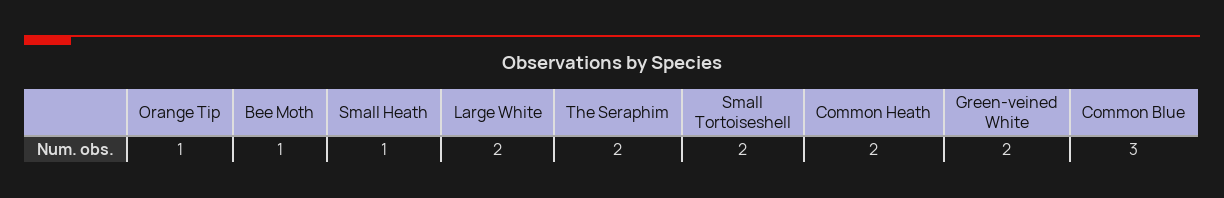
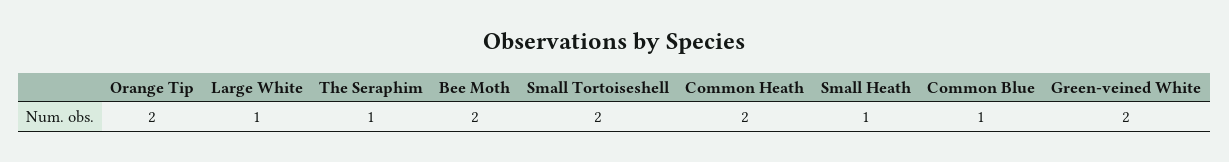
  {
-   "Orange Tip": 1,
+   "Orange Tip": 2,
-   "Bee Moth": 1,
+   "Bee Moth": 2,
    "Small Heath": 1,
-   "Large White": 2,
+   "Large White": 1,
-   "The Seraphim": 2,
+   "The Seraphim": 1,
    "Small Tortoiseshell": 2,
    "Common Heath": 2,
    "Green-veined White": 2,
-   "Common Blue": 3
+   "Common Blue": 1
  }

